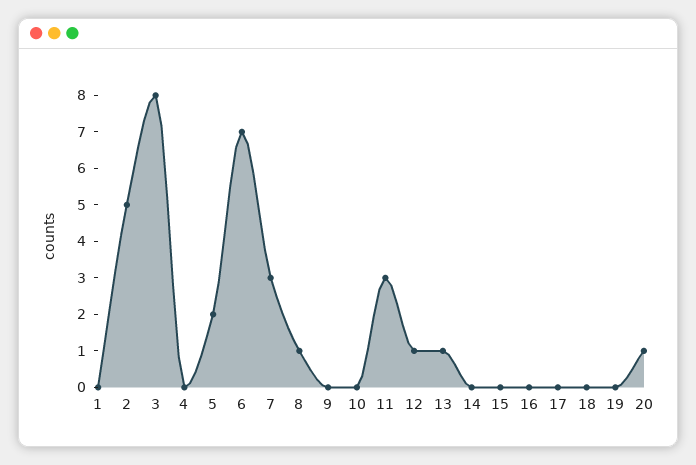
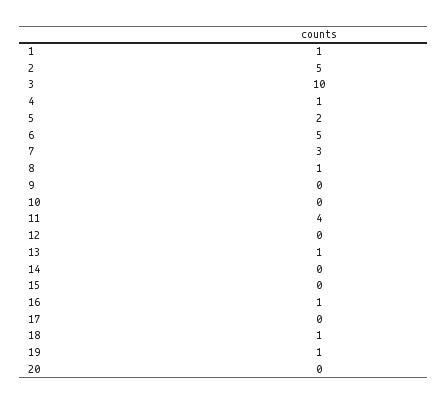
  {
-   "1": 0,
+   "1": 1,
    "2": 5,
-   "3": 8,
+   "3": 10,
-   "4": 0,
+   "4": 1,
    "5": 2,
-   "6": 7,
+   "6": 5,
    "7": 3,
    "8": 1,
    "9": 0,
    "10": 0,
-   "11": 3,
+   "11": 4,
-   "12": 1,
+   "12": 0,
    "13": 1,
    "14": 0,
    "15": 0,
-   "16": 0,
+   "16": 1,
    "17": 0,
-   "18": 0,
+   "18": 1,
-   "19": 0,
+   "19": 1,
-   "20": 1
+   "20": 0
  }

